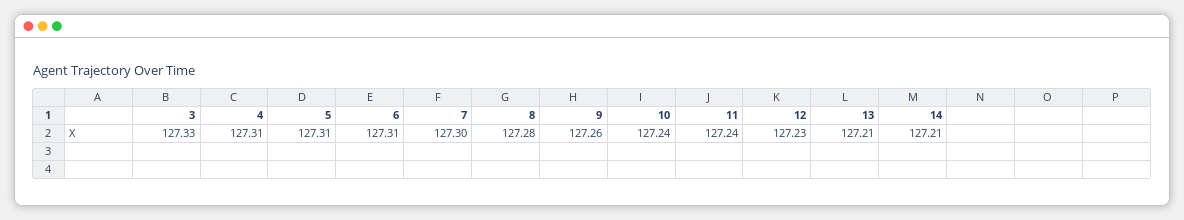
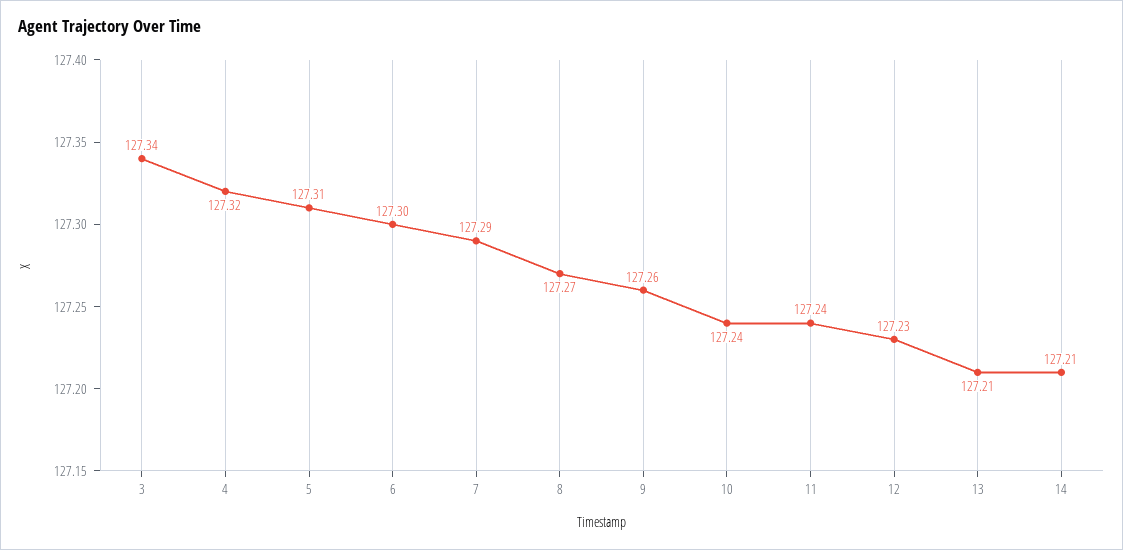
  {
-   "3": 127.33,
+   "3": 127.34,
-   "4": 127.31,
+   "4": 127.32,
    "5": 127.31,
-   "6": 127.31,
+   "6": 127.3,
-   "7": 127.3,
+   "7": 127.29,
-   "8": 127.28,
+   "8": 127.27,
    "9": 127.26,
    "10": 127.24,
    "11": 127.24,
    "12": 127.23,
    "13": 127.21,
    "14": 127.21
  }

